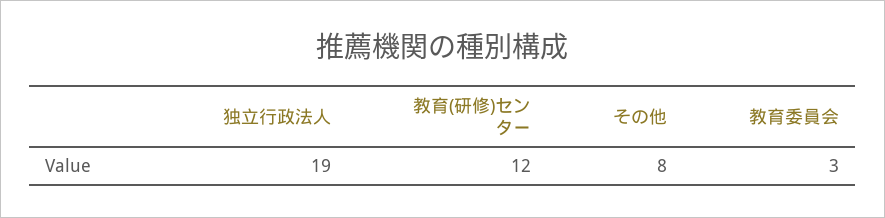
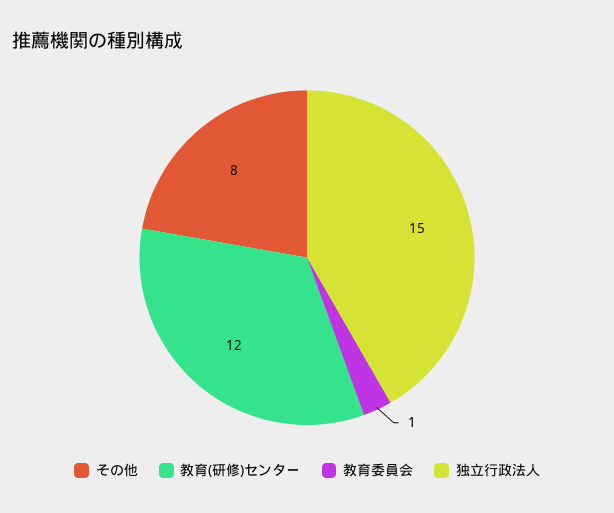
  {
-   "独立行政法人": 19,
+   "独立行政法人": 15,
    "教育(研修)センター": 12,
    "その他": 8,
-   "教育委員会": 3
+   "教育委員会": 1
  }

